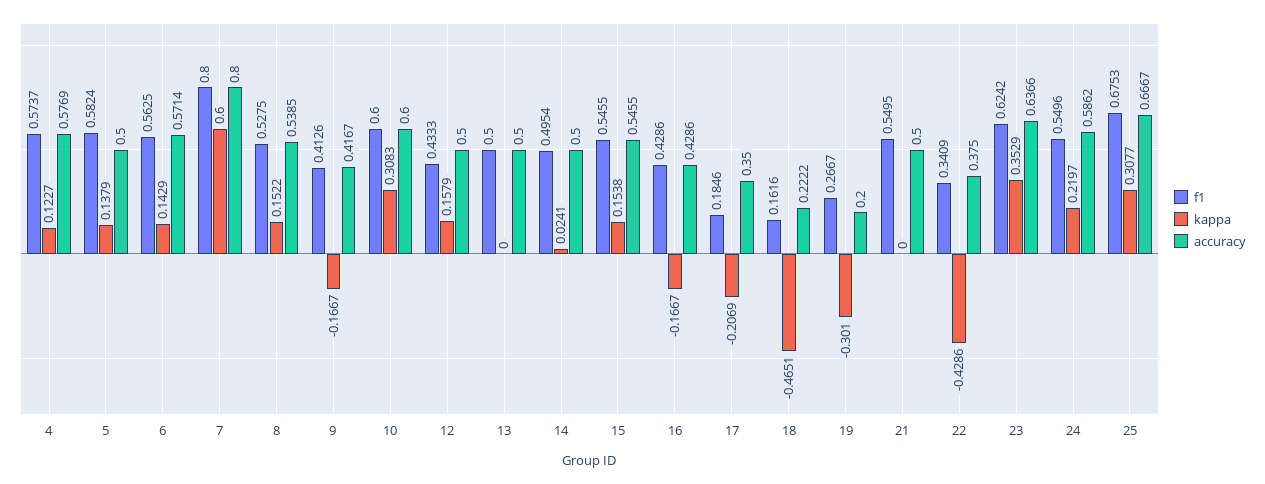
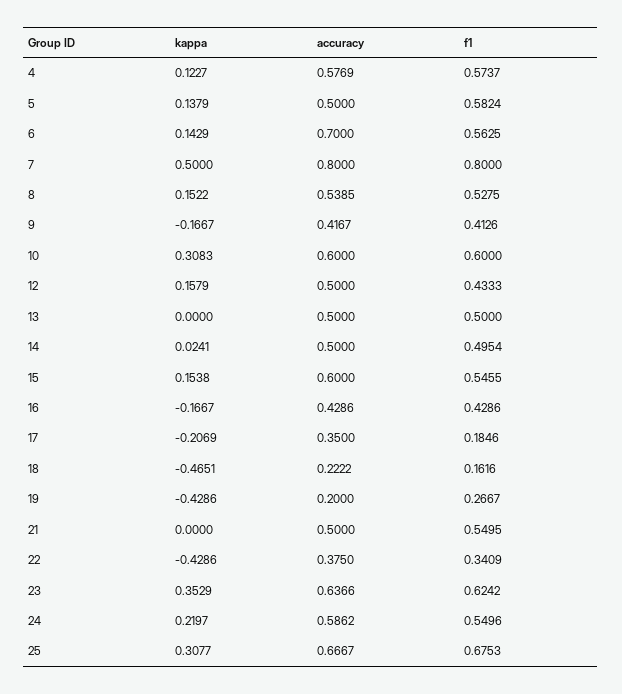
  {
    "f1": {
      "4": 0.5737,
      "5": 0.5824,
      "6": 0.5625,
      "7": 0.8,
      "8": 0.5275,
      "9": 0.4126,
      "10": 0.6,
      "12": 0.4333,
      "13": 0.5,
      "14": 0.4954,
      "15": 0.5455,
      "16": 0.4286,
      "17": 0.1846,
      "18": 0.1616,
      "19": 0.2667,
      "21": 0.5495,
      "22": 0.3409,
      "23": 0.6242,
      "24": 0.5496,
      "25": 0.6753
    },
    "kappa": {
      "4": 0.1227,
      "5": 0.1379,
      "6": 0.1429,
-     "7": 0.6,
+     "7": 0.5,
      "8": 0.1522,
      "9": -0.1667,
      "10": 0.3083,
      "12": 0.1579,
      "13": 0,
      "14": 0.0241,
      "15": 0.1538,
      "16": -0.1667,
      "17": -0.2069,
      "18": -0.4651,
-     "19": -0.301,
+     "19": -0.4286,
      "21": 0,
      "22": -0.4286,
      "23": 0.3529,
      "24": 0.2197,
      "25": 0.3077
    },
    "accuracy": {
      "4": 0.5769,
      "5": 0.5,
-     "6": 0.5714,
+     "6": 0.7,
      "7": 0.8,
      "8": 0.5385,
      "9": 0.4167,
      "10": 0.6,
      "12": 0.5,
      "13": 0.5,
      "14": 0.5,
-     "15": 0.5455,
+     "15": 0.6,
      "16": 0.4286,
      "17": 0.35,
      "18": 0.2222,
      "19": 0.2,
      "21": 0.5,
      "22": 0.375,
      "23": 0.6366,
      "24": 0.5862,
      "25": 0.6667
    }
  }

